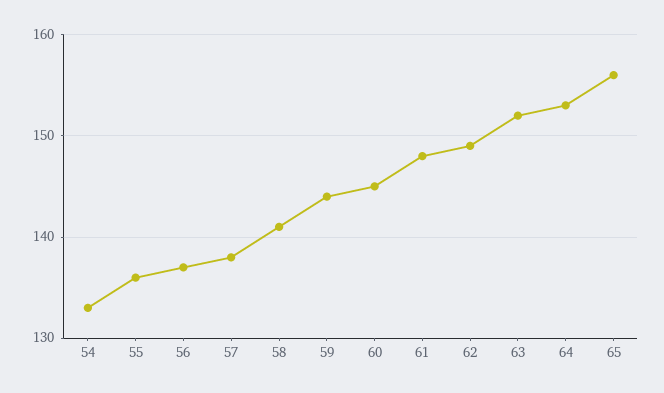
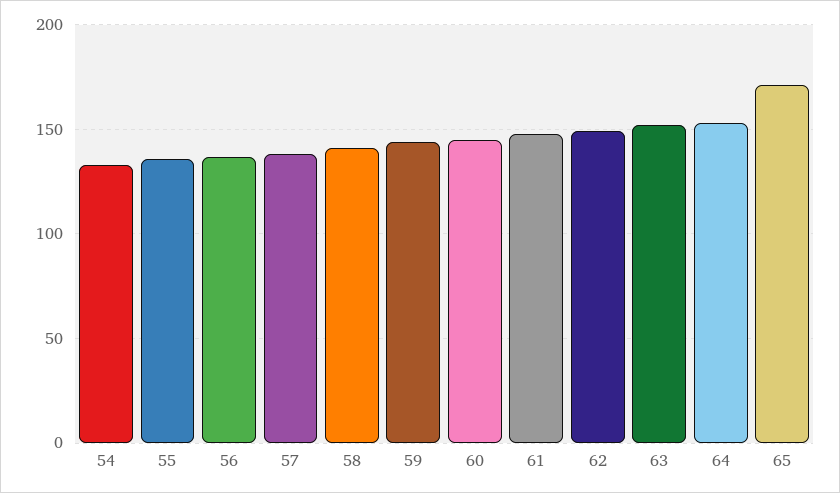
  {
    "54": 133,
    "55": 136,
    "56": 137,
    "57": 138,
    "58": 141,
    "59": 144,
    "60": 145,
    "61": 148,
    "62": 149,
    "63": 152,
    "64": 153,
-   "65": 156
+   "65": 170
  }

